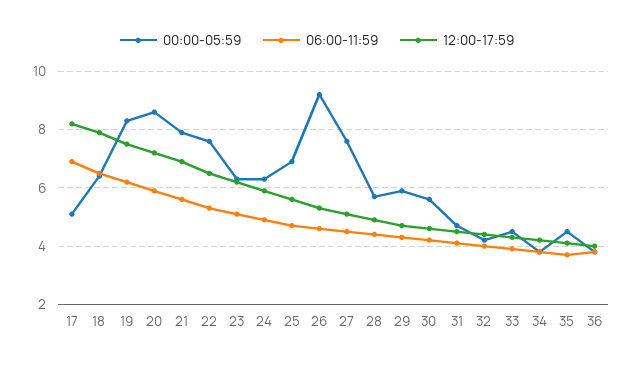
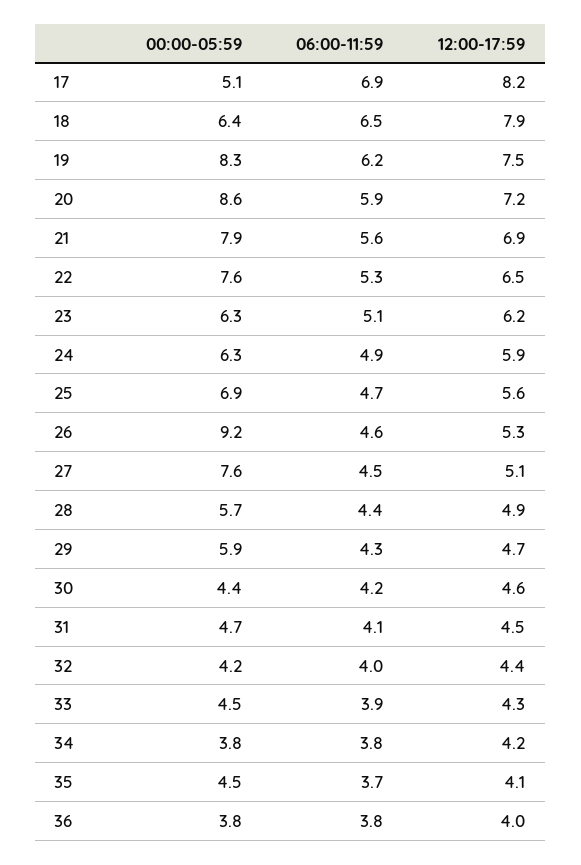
  {
    "00:00-05:59": {
      "17": 5.1,
      "18": 6.4,
      "19": 8.3,
      "20": 8.6,
      "21": 7.9,
      "22": 7.6,
      "23": 6.3,
      "24": 6.3,
      "25": 6.9,
      "26": 9.2,
      "27": 7.6,
      "28": 5.7,
      "29": 5.9,
-     "30": 5.5,
+     "30": 4.4,
      "31": 4.7,
      "32": 4.2,
      "33": 4.5,
      "34": 3.8,
      "35": 4.5,
      "36": 3.8
    },
    "06:00-11:59": {
      "17": 6.9,
      "18": 6.5,
      "19": 6.2,
      "20": 5.9,
      "21": 5.6,
      "22": 5.3,
      "23": 5.1,
      "24": 4.9,
      "25": 4.7,
      "26": 4.6,
      "27": 4.5,
      "28": 4.4,
      "29": 4.3,
      "30": 4.2,
      "31": 4.1,
      "32": 4,
      "33": 3.9,
      "34": 3.8,
      "35": 3.7,
      "36": 3.8
    },
    "12:00-17:59": {
      "17": 8.2,
      "18": 7.9,
      "19": 7.5,
      "20": 7.2,
      "21": 6.9,
      "22": 6.5,
      "23": 6.2,
      "24": 5.9,
      "25": 5.6,
      "26": 5.3,
      "27": 5.1,
      "28": 4.9,
      "29": 4.7,
      "30": 4.6,
      "31": 4.5,
      "32": 4.4,
      "33": 4.3,
      "34": 4.2,
      "35": 4.1,
      "36": 4
    }
  }

